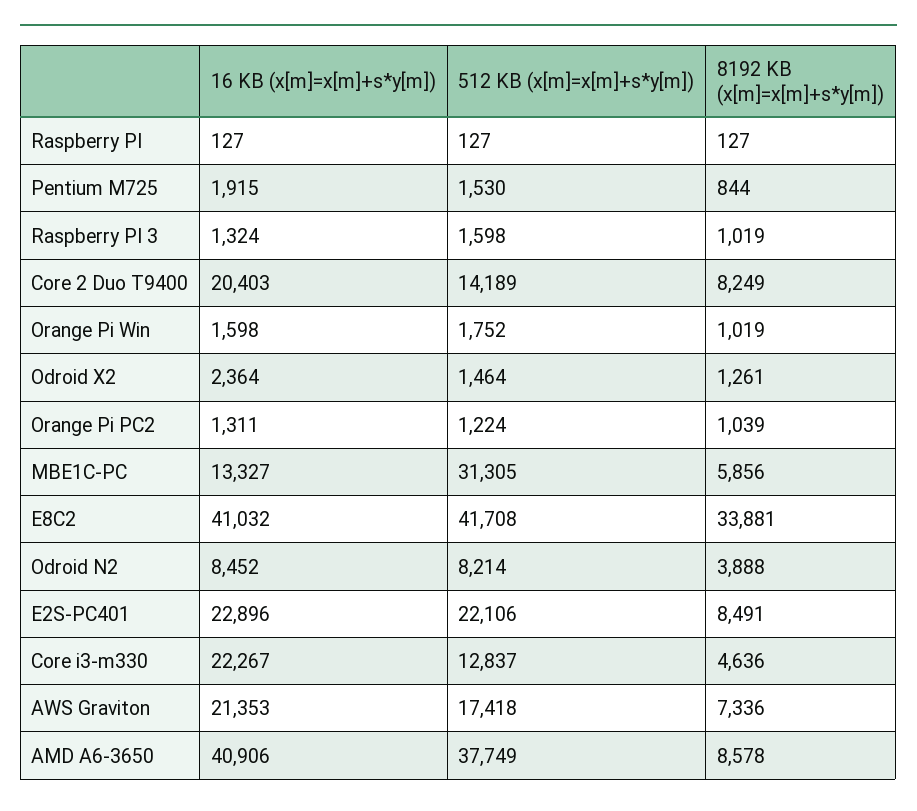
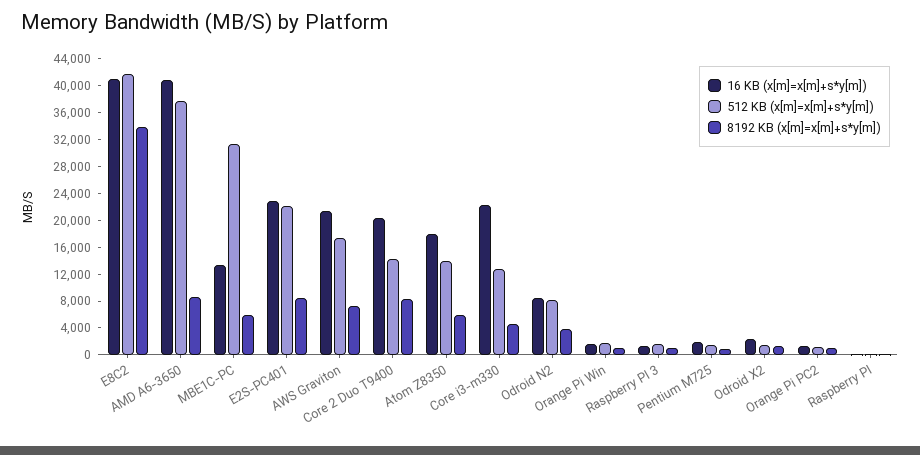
  {
    "16 KB (x[m]=x[m]+s*y[m])": {
      "Raspberry PI": 127,
      "Pentium M725": 1915,
      "Raspberry PI 3": 1324,
      "Core 2 Duo T9400": 20403,
      "Orange Pi Win": 1598,
      "Odroid X2": 2364,
      "Orange Pi PC2": 1311,
      "MBE1C-PC": 13327,
      "E8C2": 41032,
      "Odroid N2": 8452,
      "E2S-PC401": 22896,
      "Core i3-m330": 22267,
      "AWS Graviton": 21353,
-     "AMD A6-3650": 40906
+     "AMD A6-3650": 40906,
+     "Atom Z8350": 18000
    },
    "512 KB (x[m]=x[m]+s*y[m])": {
      "Raspberry PI": 127,
      "Pentium M725": 1530,
      "Raspberry PI 3": 1598,
      "Core 2 Duo T9400": 14189,
      "Orange Pi Win": 1752,
      "Odroid X2": 1464,
      "Orange Pi PC2": 1224,
      "MBE1C-PC": 31305,
      "E8C2": 41708,
      "Odroid N2": 8214,
      "E2S-PC401": 22106,
      "Core i3-m330": 12837,
      "AWS Graviton": 17418,
-     "AMD A6-3650": 37749
+     "AMD A6-3650": 37749,
+     "Atom Z8350": 14000
    },
    "8192 KB (x[m]=x[m]+s*y[m])": {
      "Raspberry PI": 127,
      "Pentium M725": 844,
      "Raspberry PI 3": 1019,
      "Core 2 Duo T9400": 8249,
      "Orange Pi Win": 1019,
      "Odroid X2": 1261,
      "Orange Pi PC2": 1039,
      "MBE1C-PC": 5856,
      "E8C2": 33881,
      "Odroid N2": 3888,
      "E2S-PC401": 8491,
      "Core i3-m330": 4636,
      "AWS Graviton": 7336,
-     "AMD A6-3650": 8578
+     "AMD A6-3650": 8578,
+     "Atom Z8350": 6000
    }
  }

